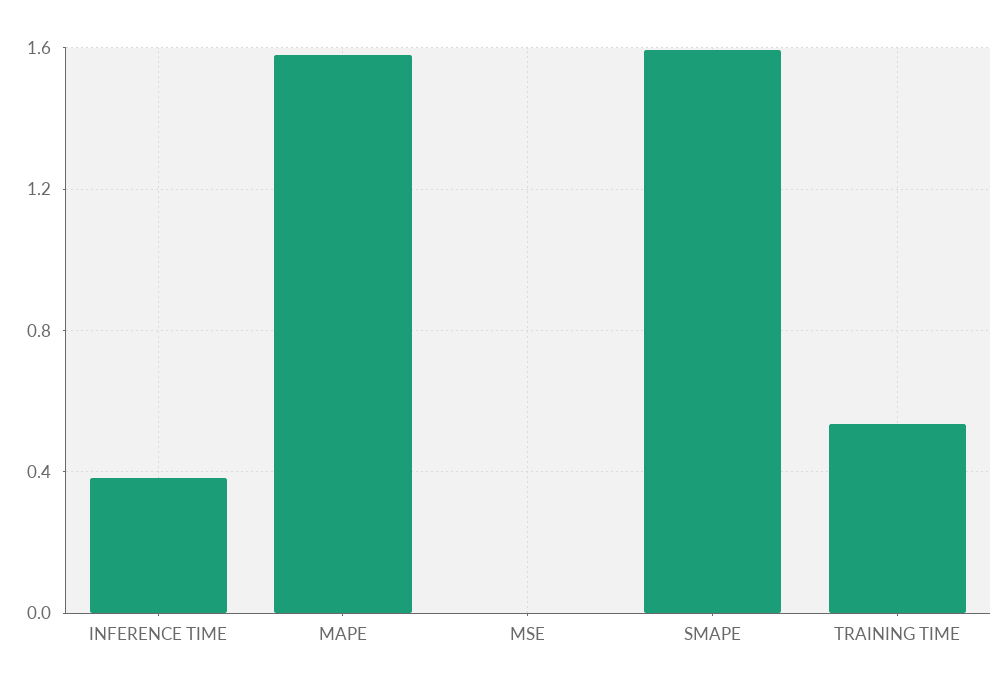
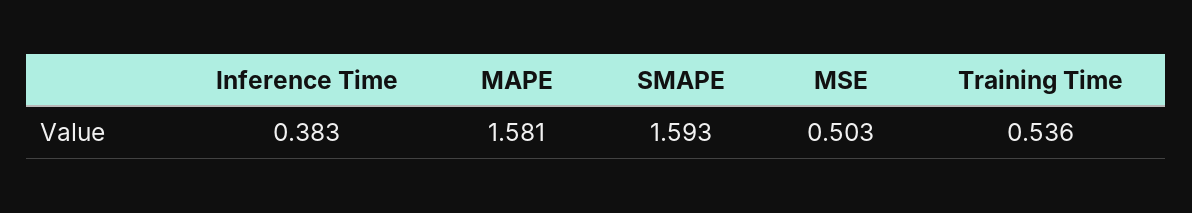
  {
    "INFERENCE TIME": 0.383,
    "MAPE": 1.581,
-   "MSE": 0,
+   "MSE": 0.503,
    "SMAPE": 1.593,
    "TRAINING TIME": 0.536
  }

